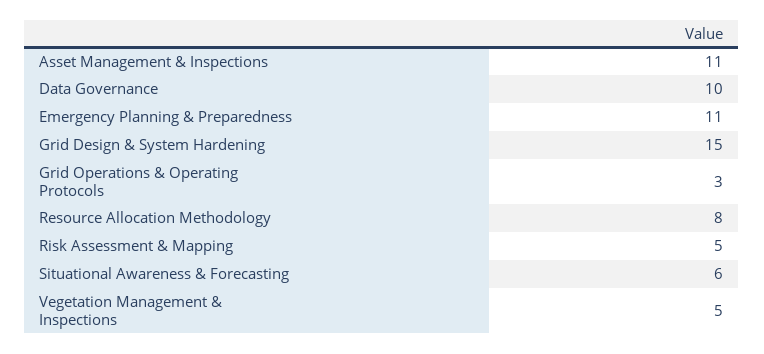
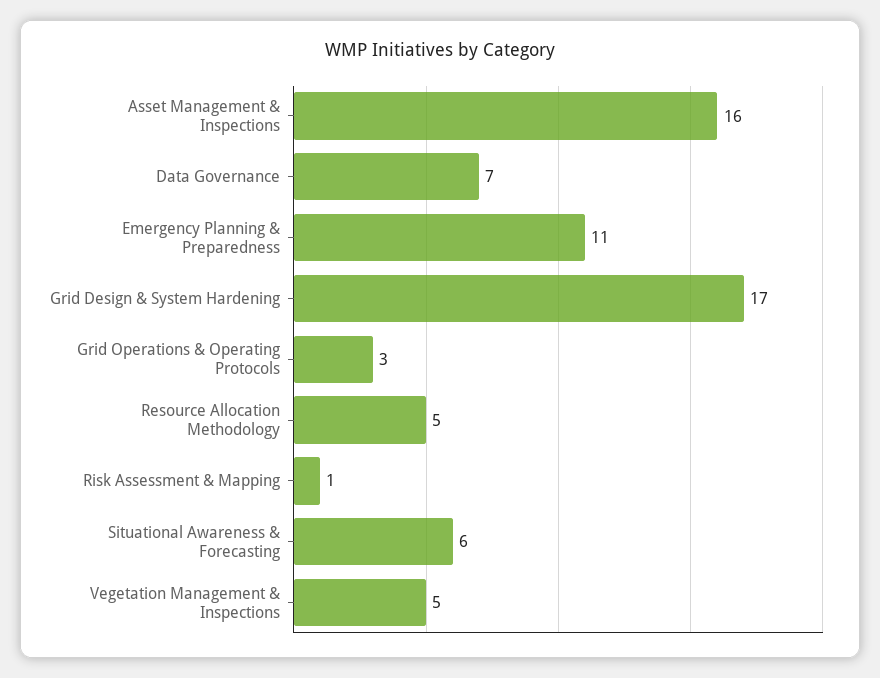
  {
-   "Asset Management & Inspections": 11,
+   "Asset Management & Inspections": 16,
-   "Data Governance": 10,
+   "Data Governance": 7,
    "Emergency Planning & Preparedness": 11,
-   "Grid Design & System Hardening": 15,
+   "Grid Design & System Hardening": 17,
    "Grid Operations & Operating Protocols": 3,
-   "Resource Allocation Methodology": 8,
+   "Resource Allocation Methodology": 5,
-   "Risk Assessment & Mapping": 5,
+   "Risk Assessment & Mapping": 1,
    "Situational Awareness & Forecasting": 6,
    "Vegetation Management & Inspections": 5
  }

